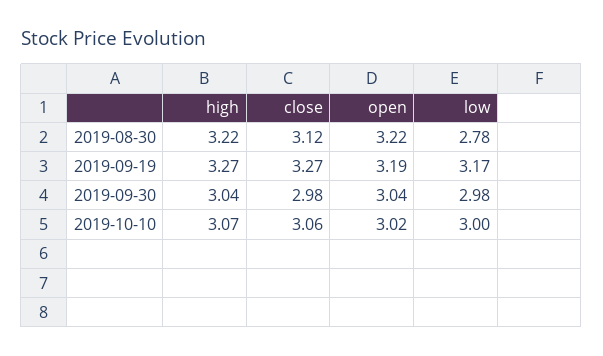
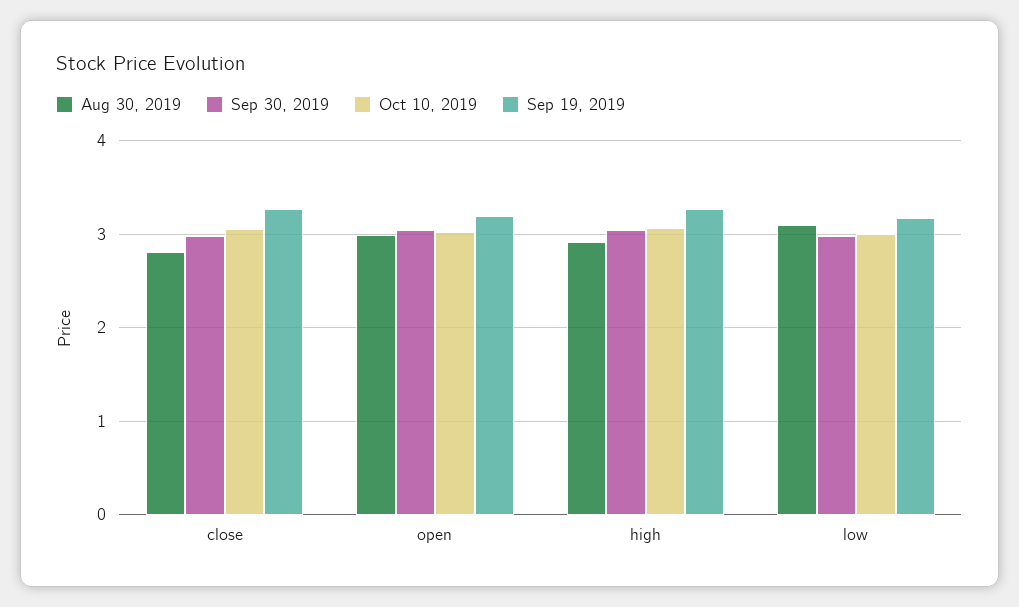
  {
    "2019-08-30": {
-     "high": 3.22,
+     "high": 2.9,
-     "close": 3.12,
+     "close": 2.8,
-     "open": 3.22,
+     "open": 3,
-     "low": 2.78
+     "low": 3.1
    },
    "2019-09-19": {
      "high": 3.27,
      "close": 3.27,
      "open": 3.19,
      "low": 3.17
    },
    "2019-09-30": {
      "high": 3.04,
      "close": 2.98,
      "open": 3.04,
      "low": 2.98
    },
    "2019-10-10": {
      "high": 3.07,
      "close": 3.06,
      "open": 3.02,
      "low": 3
    }
  }

